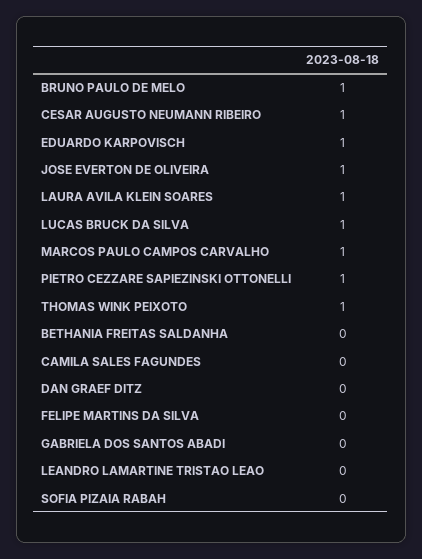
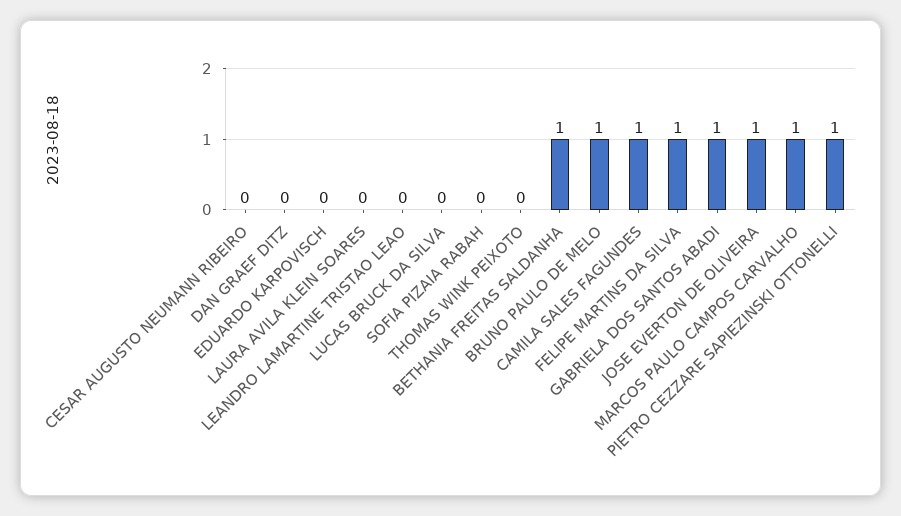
  {
    "BRUNO PAULO DE MELO": 1,
-   "CESAR AUGUSTO NEUMANN RIBEIRO": 1,
+   "CESAR AUGUSTO NEUMANN RIBEIRO": 0,
-   "EDUARDO KARPOVISCH": 1,
+   "EDUARDO KARPOVISCH": 0,
    "JOSE EVERTON DE OLIVEIRA": 1,
-   "LAURA AVILA KLEIN SOARES": 1,
+   "LAURA AVILA KLEIN SOARES": 0,
-   "LUCAS BRUCK DA SILVA": 1,
+   "LUCAS BRUCK DA SILVA": 0,
    "MARCOS PAULO CAMPOS CARVALHO": 1,
    "PIETRO CEZZARE SAPIEZINSKI OTTONELLI": 1,
-   "THOMAS WINK PEIXOTO": 1,
+   "THOMAS WINK PEIXOTO": 0,
-   "BETHANIA FREITAS SALDANHA": 0,
+   "BETHANIA FREITAS SALDANHA": 1,
-   "CAMILA SALES FAGUNDES": 0,
+   "CAMILA SALES FAGUNDES": 1,
    "DAN GRAEF DITZ": 0,
-   "FELIPE MARTINS DA SILVA": 0,
+   "FELIPE MARTINS DA SILVA": 1,
-   "GABRIELA DOS SANTOS ABADI": 0,
+   "GABRIELA DOS SANTOS ABADI": 1,
    "LEANDRO LAMARTINE TRISTAO LEAO": 0,
    "SOFIA PIZAIA RABAH": 0
  }

